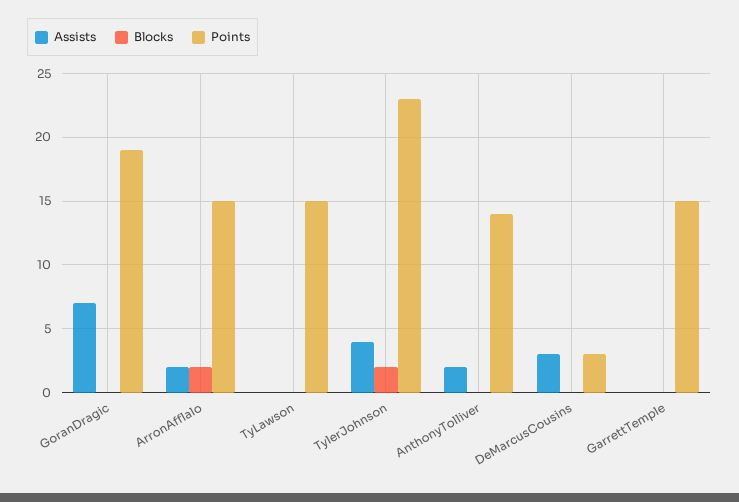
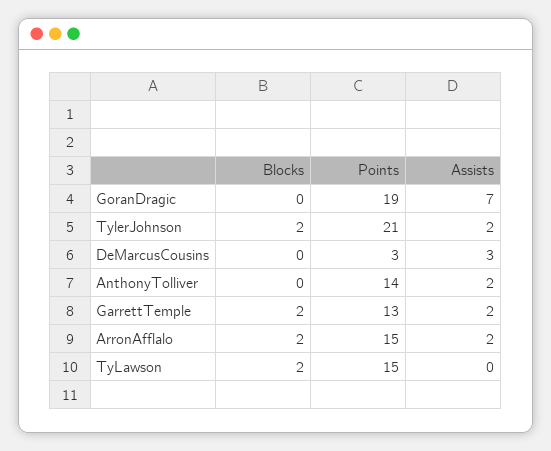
  {
    "Assists": {
      "GoranDragic": 7,
      "ArronAfflalo": 2,
      "TyLawson": 0,
-     "TylerJohnson": 4,
+     "TylerJohnson": 2,
      "AnthonyTolliver": 2,
      "DeMarcusCousins": 3,
-     "GarrettTemple": 0
+     "GarrettTemple": 2
    },
    "Blocks": {
      "GoranDragic": 0,
      "ArronAfflalo": 2,
-     "TyLawson": 0,
+     "TyLawson": 2,
      "TylerJohnson": 2,
      "AnthonyTolliver": 0,
      "DeMarcusCousins": 0,
-     "GarrettTemple": 0
+     "GarrettTemple": 2
    },
    "Points": {
      "GoranDragic": 19,
      "ArronAfflalo": 15,
      "TyLawson": 15,
-     "TylerJohnson": 23,
+     "TylerJohnson": 21,
      "AnthonyTolliver": 14,
      "DeMarcusCousins": 3,
-     "GarrettTemple": 15
+     "GarrettTemple": 13
    }
  }

